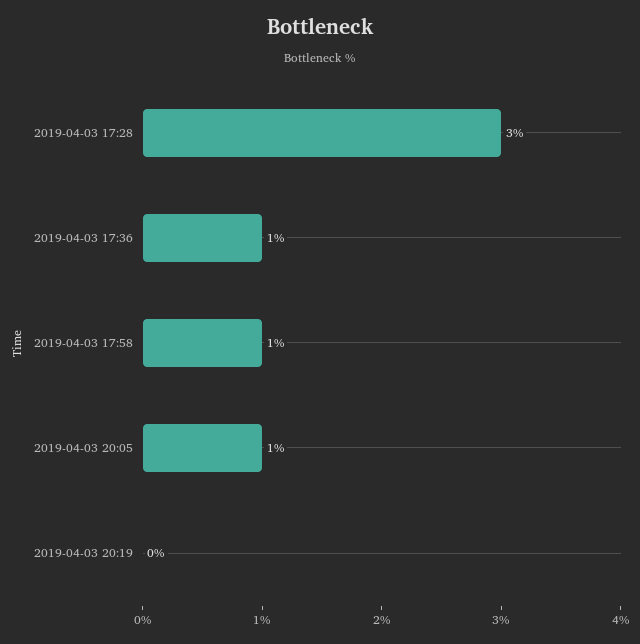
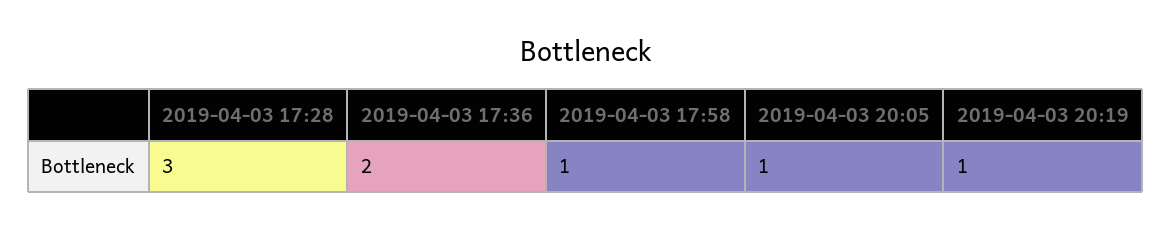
  {
    "2019-04-03 17:28": 3,
-   "2019-04-03 17:36": 1,
+   "2019-04-03 17:36": 2,
    "2019-04-03 17:58": 1,
    "2019-04-03 20:05": 1,
-   "2019-04-03 20:19": 0
+   "2019-04-03 20:19": 1
  }

